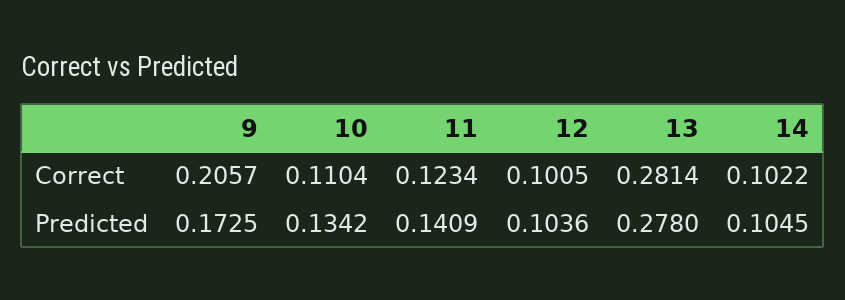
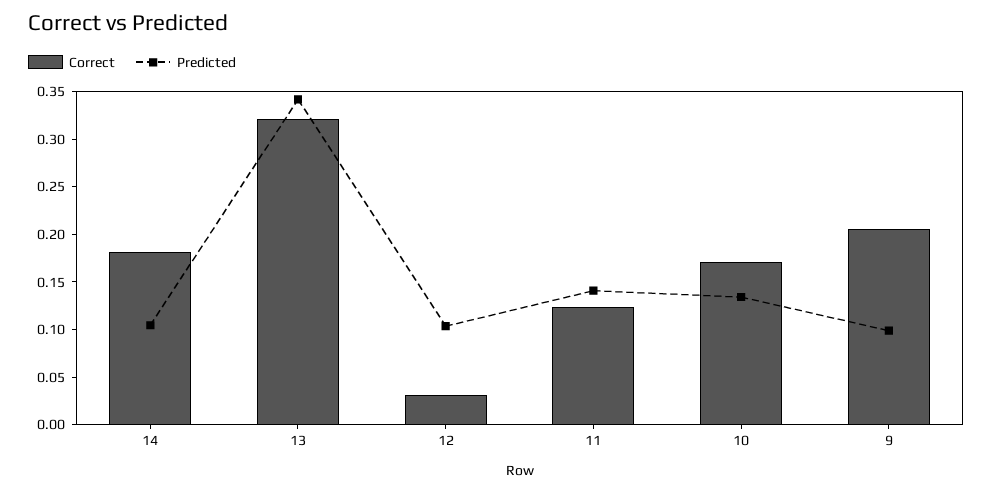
  {
    "Correct": {
      "9": 0.2057,
-     "10": 0.1104,
+     "10": 0.17,
      "11": 0.1234,
-     "12": 0.1005,
+     "12": 0.03,
-     "13": 0.2814,
+     "13": 0.32,
-     "14": 0.1022
+     "14": 0.18
    },
    "Predicted": {
-     "9": 0.1725,
+     "9": 0.1,
      "10": 0.1342,
      "11": 0.1409,
      "12": 0.1036,
-     "13": 0.278,
+     "13": 0.34,
      "14": 0.1045
    }
  }

